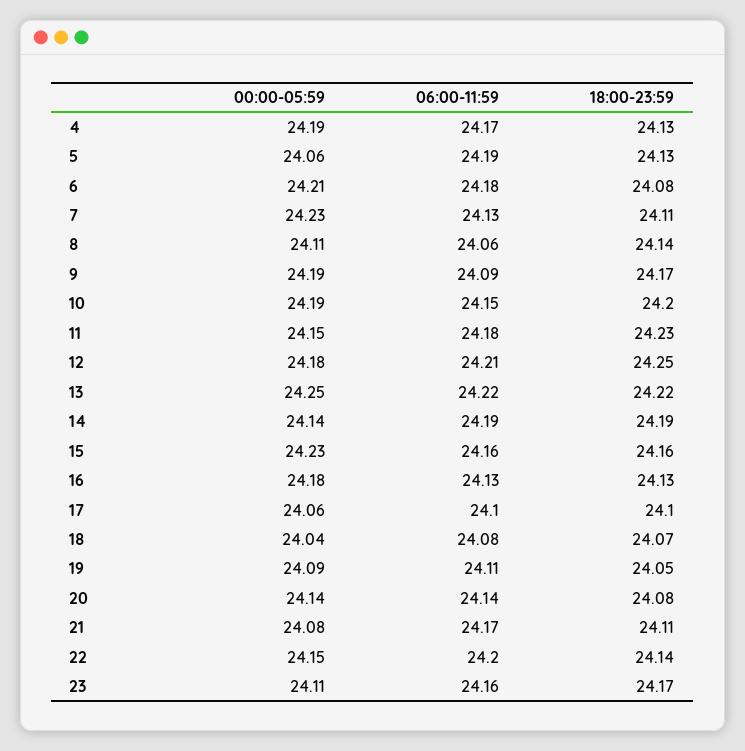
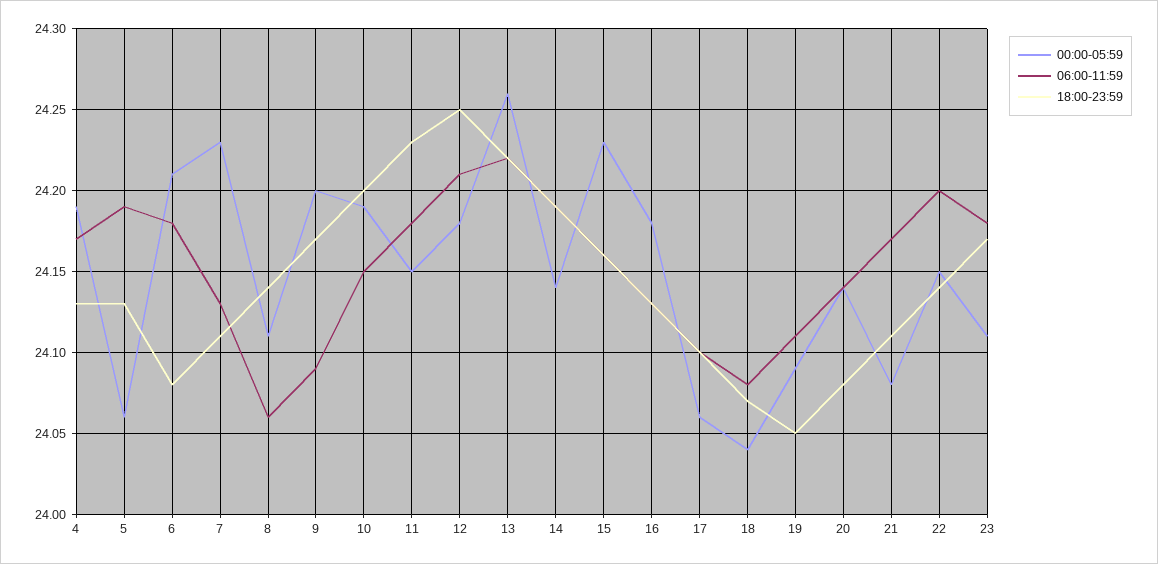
  {
    "00:00-05:59": {
      "4": 24.19,
      "5": 24.06,
      "6": 24.21,
      "7": 24.23,
      "8": 24.11,
-     "9": 24.19,
+     "9": 24.2,
      "10": 24.19,
      "11": 24.15,
      "12": 24.18,
-     "13": 24.25,
+     "13": 24.26,
      "14": 24.14,
      "15": 24.23,
      "16": 24.18,
      "17": 24.06,
      "18": 24.04,
      "19": 24.09,
      "20": 24.14,
      "21": 24.08,
      "22": 24.15,
      "23": 24.11
    },
    "06:00-11:59": {
      "4": 24.17,
      "5": 24.19,
      "6": 24.18,
      "7": 24.13,
      "8": 24.06,
      "9": 24.09,
      "10": 24.15,
      "11": 24.18,
      "12": 24.21,
      "13": 24.22,
      "14": 24.19,
      "15": 24.16,
      "16": 24.13,
      "17": 24.1,
      "18": 24.08,
      "19": 24.11,
      "20": 24.14,
      "21": 24.17,
      "22": 24.2,
-     "23": 24.16
+     "23": 24.18
    },
    "18:00-23:59": {
      "4": 24.13,
      "5": 24.13,
      "6": 24.08,
      "7": 24.11,
      "8": 24.14,
      "9": 24.17,
      "10": 24.2,
      "11": 24.23,
      "12": 24.25,
      "13": 24.22,
      "14": 24.19,
      "15": 24.16,
      "16": 24.13,
      "17": 24.1,
      "18": 24.07,
      "19": 24.05,
      "20": 24.08,
      "21": 24.11,
      "22": 24.14,
      "23": 24.17
    }
  }

